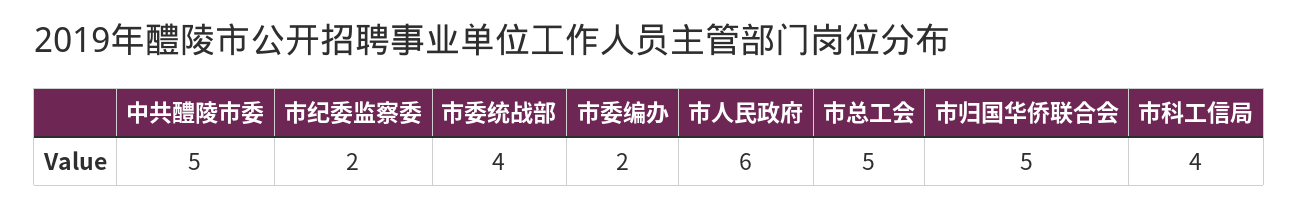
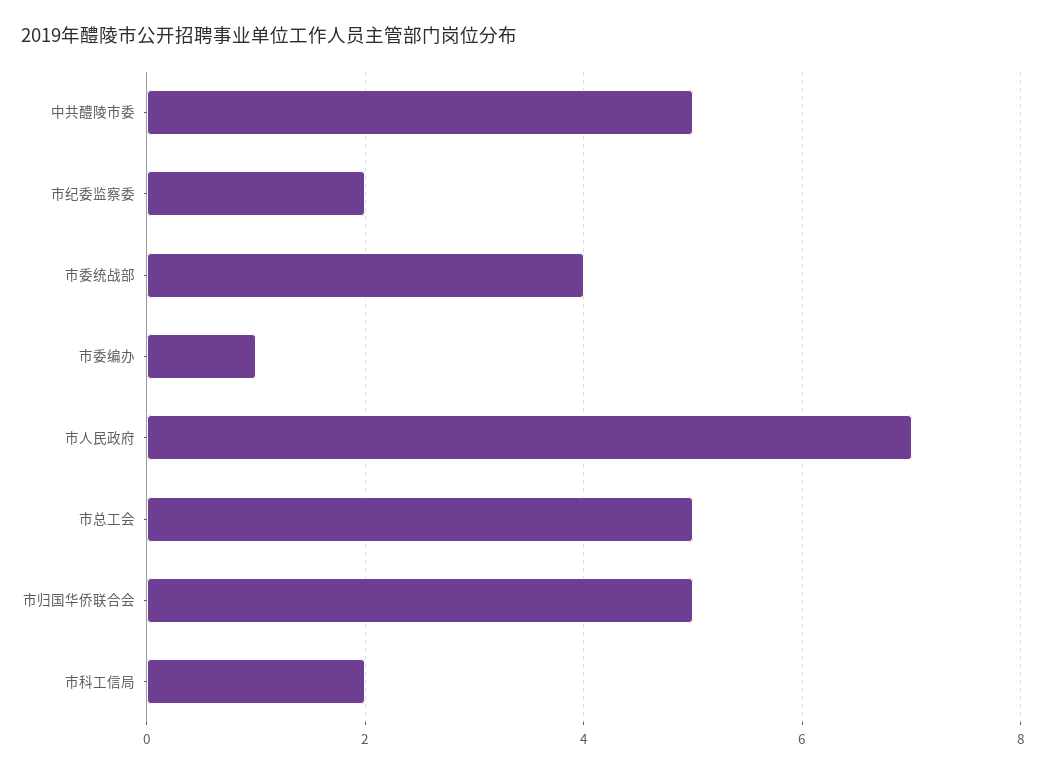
  {
    "中共醴陵市委": 5,
    "市纪委监察委": 2,
    "市委统战部": 4,
-   "市委编办": 2,
+   "市委编办": 1,
-   "市人民政府": 6,
+   "市人民政府": 7,
    "市总工会": 5,
    "市归国华侨联合会": 5,
-   "市科工信局": 4
+   "市科工信局": 2
  }

